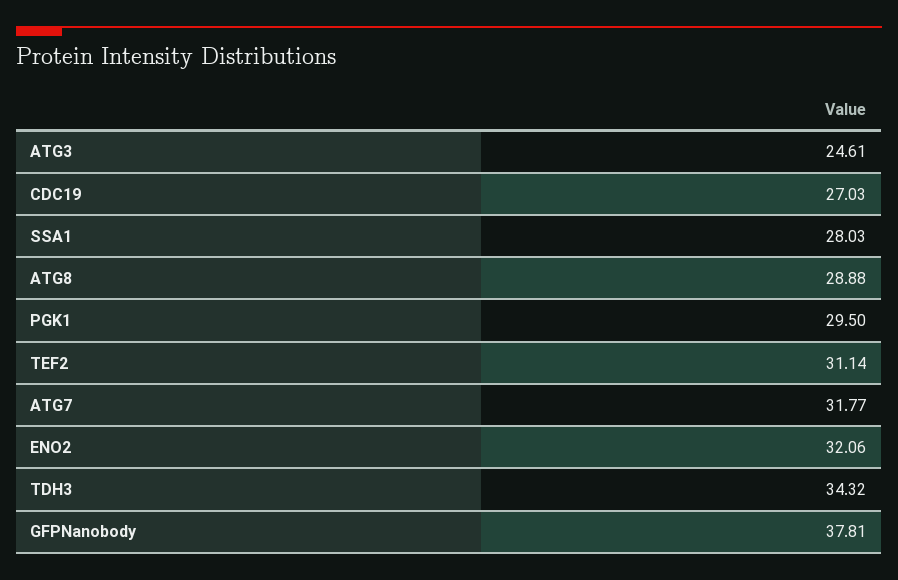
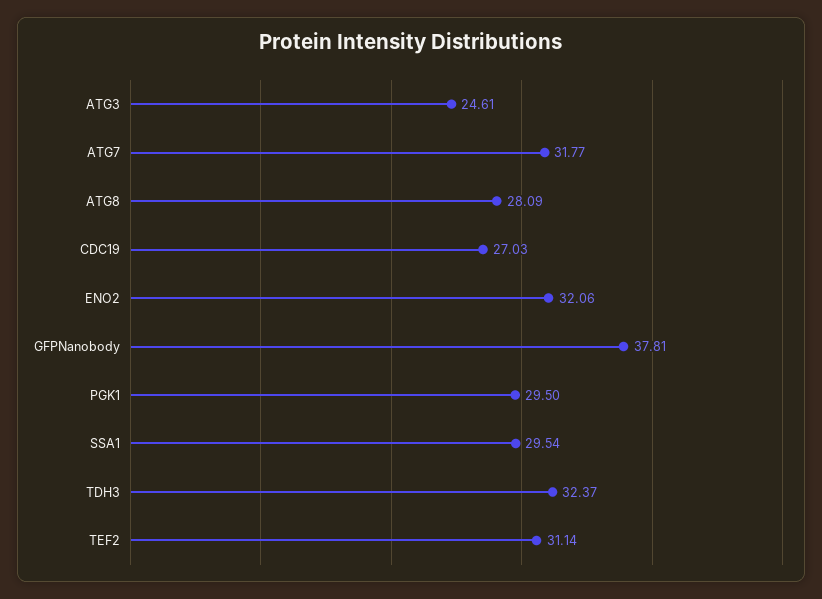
  {
    "ATG3": 24.61,
    "CDC19": 27.03,
-   "SSA1": 28.03,
+   "SSA1": 29.54,
-   "ATG8": 28.88,
+   "ATG8": 28.09,
    "PGK1": 29.5,
    "TEF2": 31.14,
    "ATG7": 31.77,
    "ENO2": 32.06,
-   "TDH3": 34.32,
+   "TDH3": 32.37,
    "GFPNanobody": 37.81
  }

